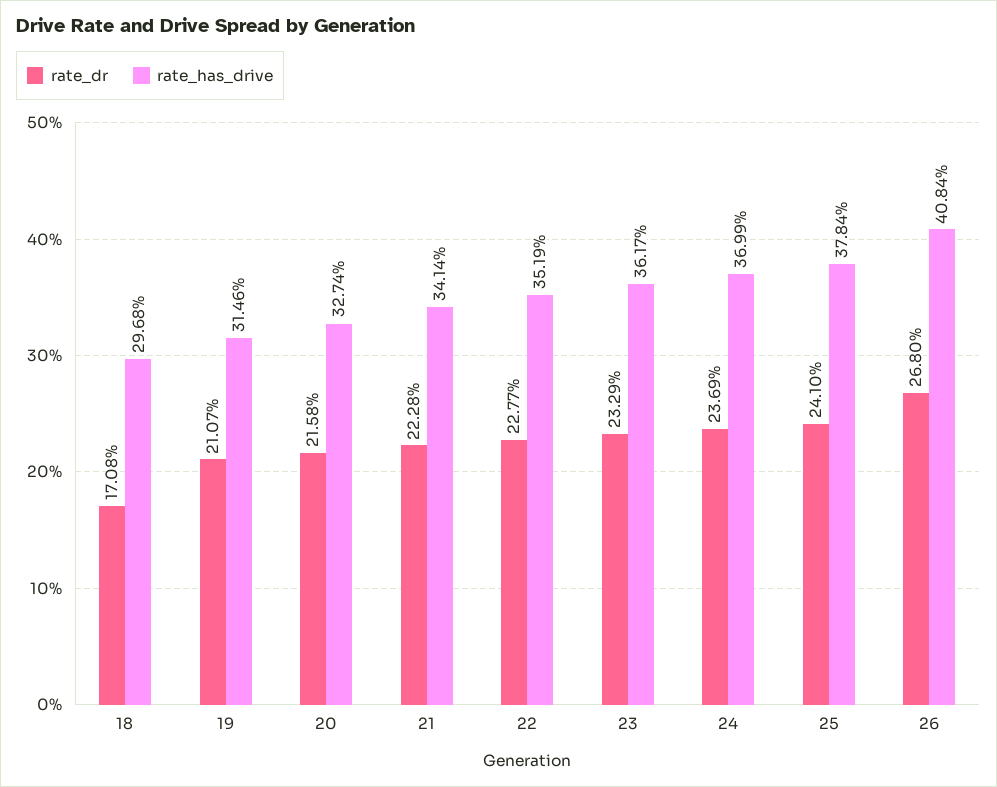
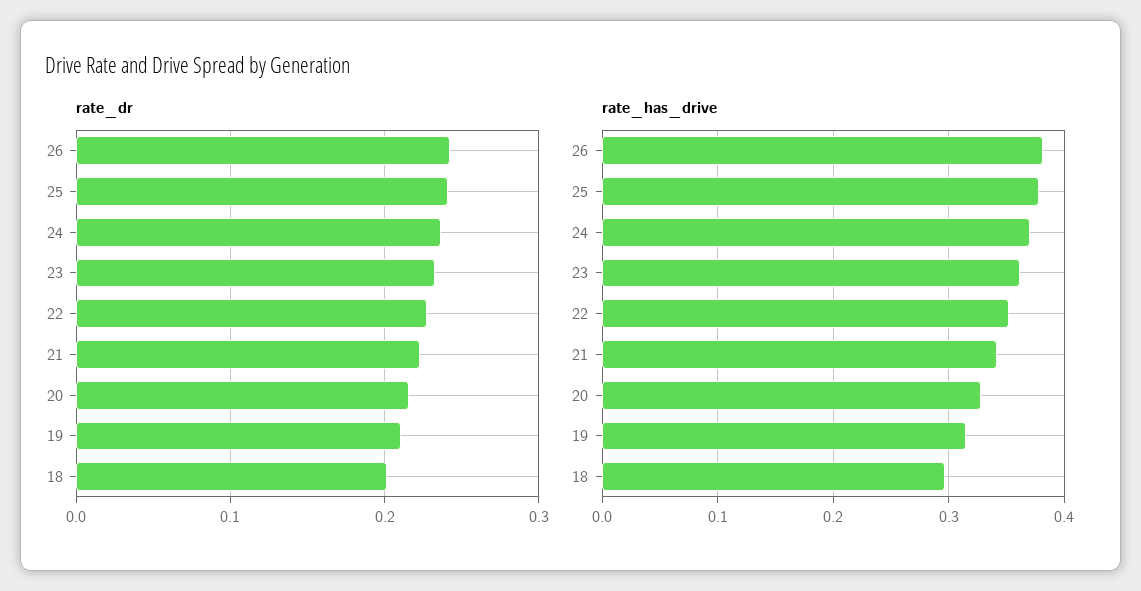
  {
    "rate_dr": {
-     "18": 0.1708,
+     "18": 0.2,
      "19": 0.2107,
      "20": 0.2158,
      "21": 0.2228,
      "22": 0.2277,
      "23": 0.2329,
      "24": 0.2369,
      "25": 0.241,
-     "26": 0.268
+     "26": 0.24
    },
    "rate_has_drive": {
      "18": 0.2968,
      "19": 0.3146,
      "20": 0.3274,
      "21": 0.3414,
      "22": 0.3519,
      "23": 0.3617,
      "24": 0.3699,
      "25": 0.3784,
-     "26": 0.4084
+     "26": 0.38
    }
  }

